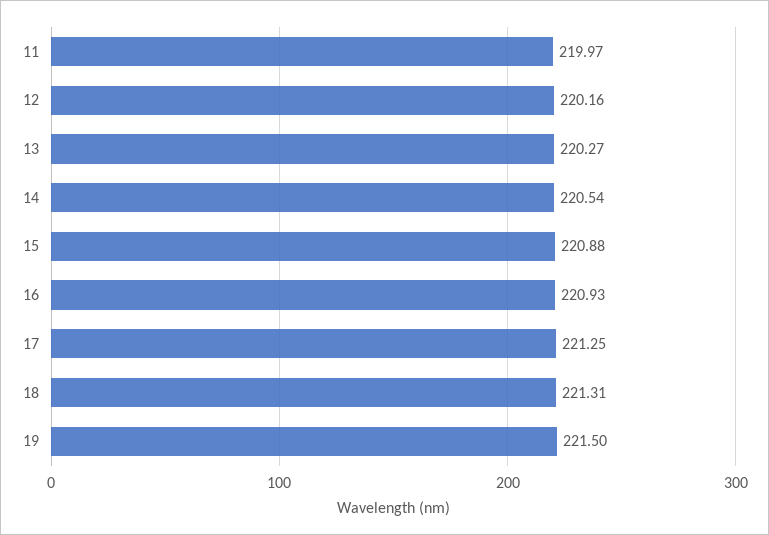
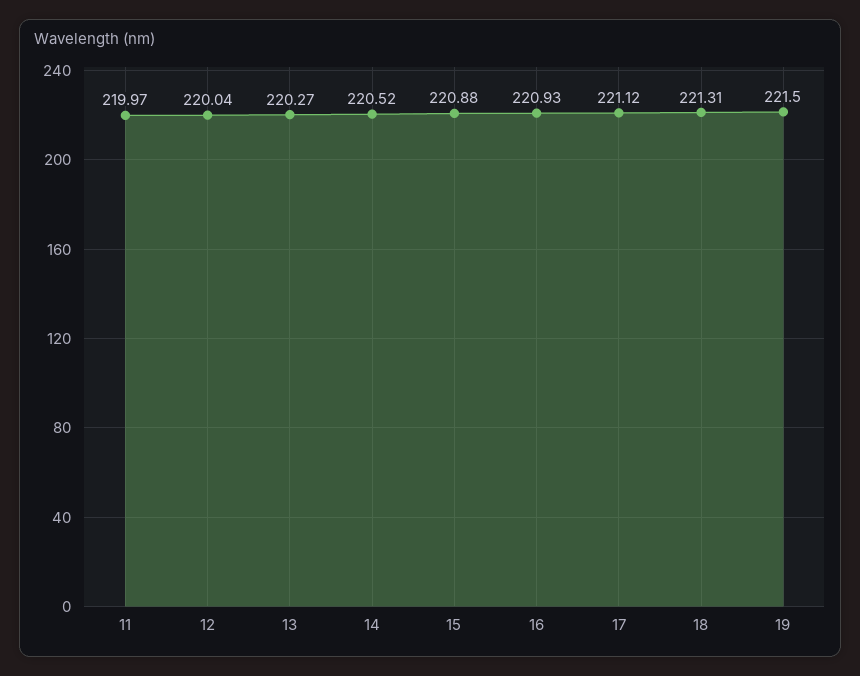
  {
    "11": 219.97,
-   "12": 220.16,
+   "12": 220.04,
    "13": 220.27,
-   "14": 220.54,
+   "14": 220.52,
    "15": 220.88,
    "16": 220.93,
-   "17": 221.25,
+   "17": 221.12,
    "18": 221.31,
    "19": 221.5
  }

